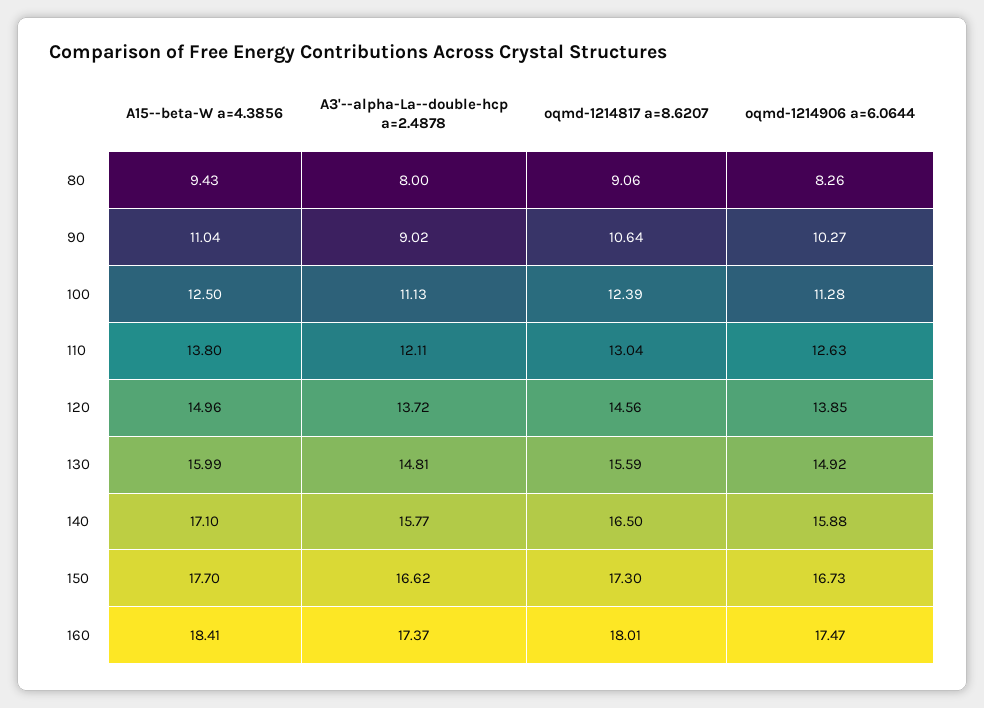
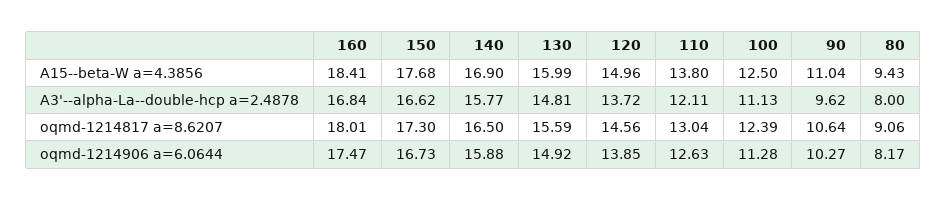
  {
    "A15--beta-W a=4.3856": {
      "80": 9.43,
      "90": 11.04,
      "100": 12.5,
      "110": 13.8,
      "120": 14.96,
      "130": 15.99,
-     "140": 17.1,
+     "140": 16.9,
-     "150": 17.7,
+     "150": 17.68,
      "160": 18.41
    },
    "A3'--alpha-La--double-hcp a=2.4878": {
      "80": 8,
-     "90": 9.02,
+     "90": 9.62,
      "100": 11.13,
      "110": 12.11,
      "120": 13.72,
      "130": 14.81,
      "140": 15.77,
      "150": 16.62,
-     "160": 17.37
+     "160": 16.84
    },
    "oqmd-1214817 a=8.6207": {
      "80": 9.06,
      "90": 10.64,
      "100": 12.39,
      "110": 13.04,
      "120": 14.56,
      "130": 15.59,
      "140": 16.5,
      "150": 17.3,
      "160": 18.01
    },
    "oqmd-1214906 a=6.0644": {
-     "80": 8.26,
+     "80": 8.17,
      "90": 10.27,
      "100": 11.28,
      "110": 12.63,
      "120": 13.85,
      "130": 14.92,
      "140": 15.88,
      "150": 16.73,
      "160": 17.47
    }
  }

